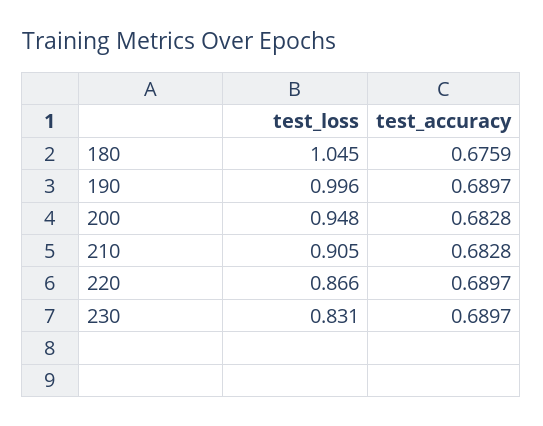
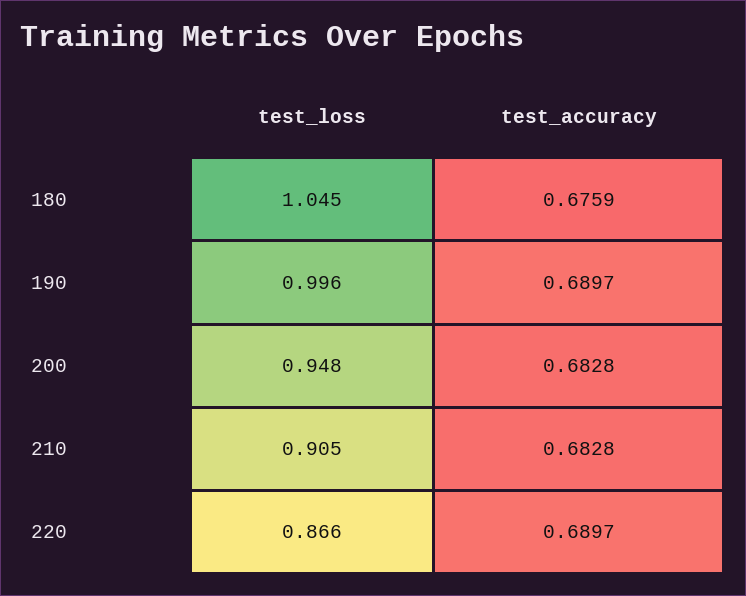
  {
    "test_loss": {
      "180": 1.045,
      "190": 0.996,
      "200": 0.948,
      "210": 0.905,
-     "220": 0.866,
+     "220": 0.866
-     "230": 0.831
    },
    "test_accuracy": {
      "180": 0.6759,
      "190": 0.6897,
      "200": 0.6828,
      "210": 0.6828,
-     "220": 0.6897,
+     "220": 0.6897
-     "230": 0.6897
    }
  }

